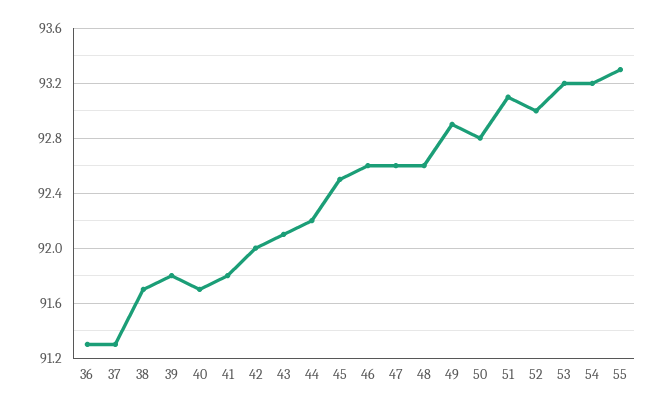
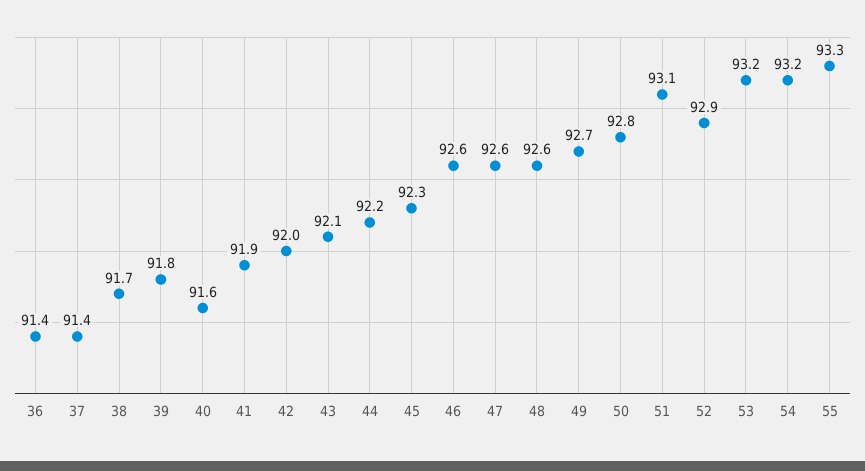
  {
-   "36": 91.3,
+   "36": 91.4,
-   "37": 91.3,
+   "37": 91.4,
    "38": 91.7,
    "39": 91.8,
-   "40": 91.7,
+   "40": 91.6,
-   "41": 91.8,
+   "41": 91.9,
    "42": 92,
    "43": 92.1,
    "44": 92.2,
-   "45": 92.5,
+   "45": 92.3,
    "46": 92.6,
    "47": 92.6,
    "48": 92.6,
-   "49": 92.9,
+   "49": 92.7,
    "50": 92.8,
    "51": 93.1,
-   "52": 93,
+   "52": 92.9,
    "53": 93.2,
    "54": 93.2,
    "55": 93.3
  }

